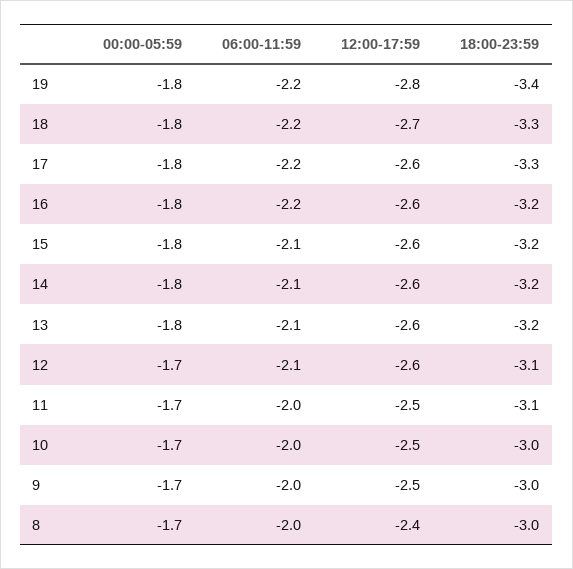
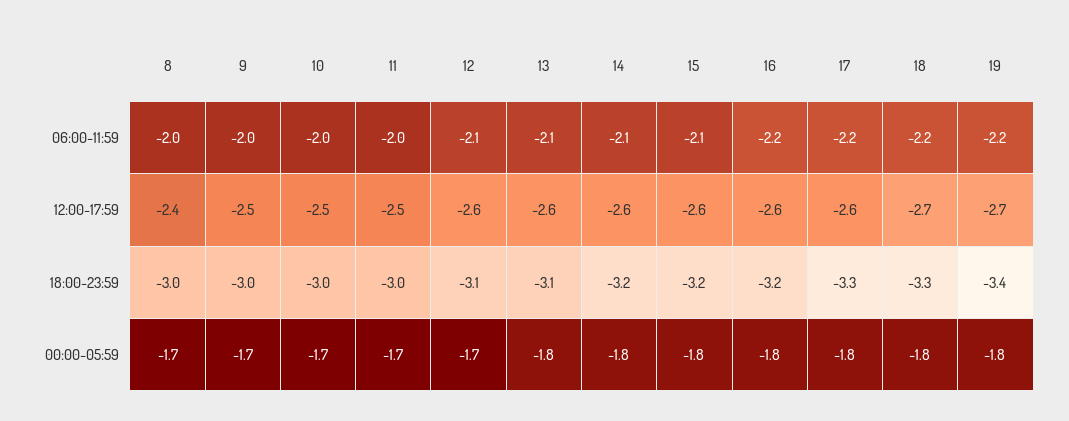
  {
    "00:00-05:59": {
      "19": -1.8,
      "18": -1.8,
      "17": -1.8,
      "16": -1.8,
      "15": -1.8,
      "14": -1.8,
      "13": -1.8,
      "12": -1.7,
      "11": -1.7,
      "10": -1.7,
      "9": -1.7,
      "8": -1.7
    },
    "06:00-11:59": {
      "19": -2.2,
      "18": -2.2,
      "17": -2.2,
      "16": -2.2,
      "15": -2.1,
      "14": -2.1,
      "13": -2.1,
      "12": -2.1,
      "11": -2,
      "10": -2,
      "9": -2,
      "8": -2
    },
    "12:00-17:59": {
-     "19": -2.8,
+     "19": -2.7,
      "18": -2.7,
      "17": -2.6,
      "16": -2.6,
      "15": -2.6,
      "14": -2.6,
      "13": -2.6,
      "12": -2.6,
      "11": -2.5,
      "10": -2.5,
      "9": -2.5,
      "8": -2.4
    },
    "18:00-23:59": {
      "19": -3.4,
      "18": -3.3,
      "17": -3.3,
      "16": -3.2,
      "15": -3.2,
      "14": -3.2,
-     "13": -3.2,
+     "13": -3.1,
      "12": -3.1,
-     "11": -3.1,
+     "11": -3,
      "10": -3,
      "9": -3,
      "8": -3
    }
  }

